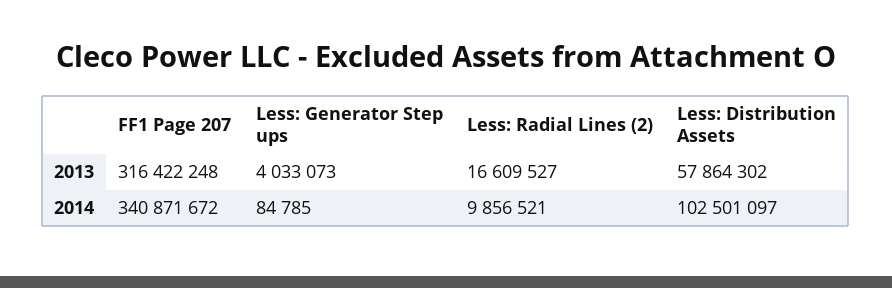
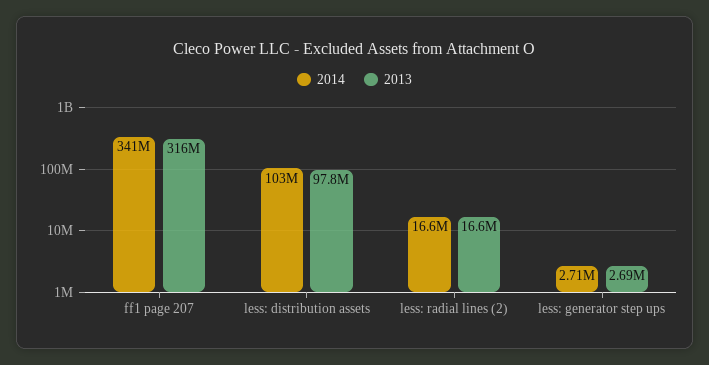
  {
    "2013": {
      "FF1 Page 207": 316422248,
-     "Less: Generator Step ups": 4033073,
+     "Less: Generator Step ups": 2690000,
      "Less: Radial Lines (2)": 16609527,
-     "Less: Distribution Assets": 57864302
+     "Less: Distribution Assets": 97800000
    },
    "2014": {
      "FF1 Page 207": 340871672,
-     "Less: Generator Step ups": 84785,
+     "Less: Generator Step ups": 2710000,
-     "Less: Radial Lines (2)": 9856521,
+     "Less: Radial Lines (2)": 16600000,
      "Less: Distribution Assets": 102501097
    }
  }

